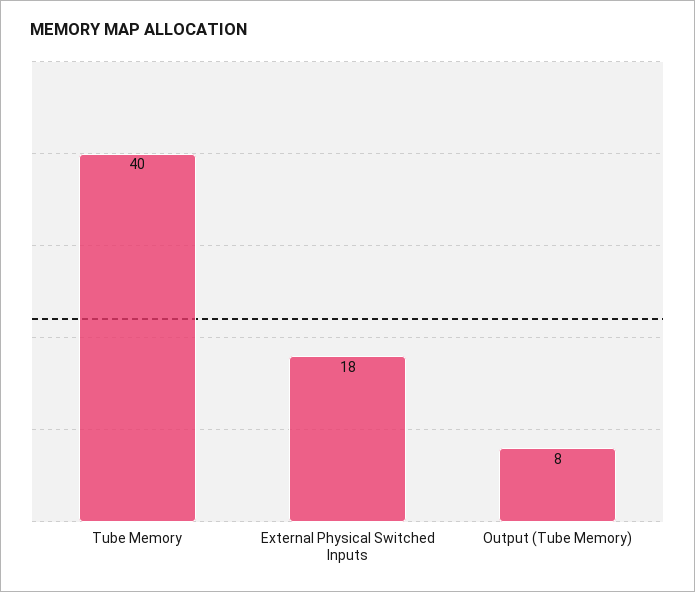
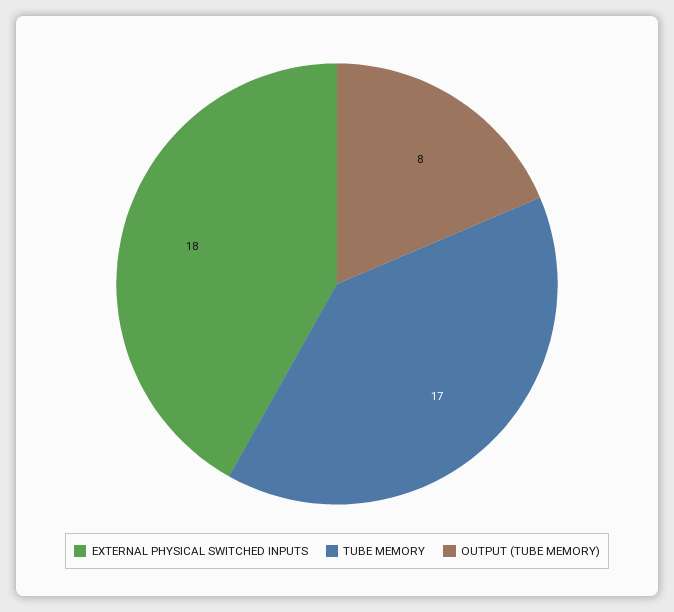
  {
-   "Tube Memory": 40,
+   "Tube Memory": 17,
    "External Physical Switched Inputs": 18,
    "Output (Tube Memory)": 8
  }

